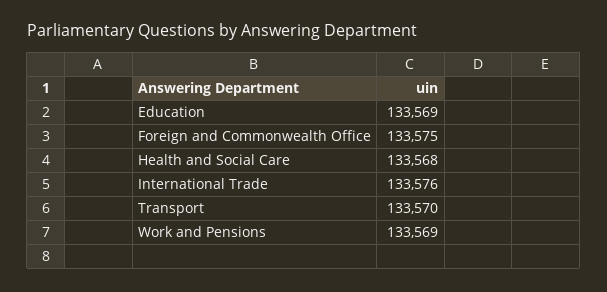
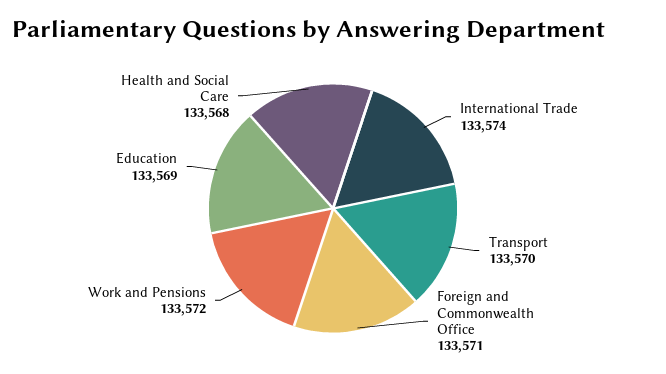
  {
    "Education": 133569,
-   "Foreign and Commonwealth Office": 133575,
+   "Foreign and Commonwealth Office": 133571,
    "Health and Social Care": 133568,
-   "International Trade": 133576,
+   "International Trade": 133574,
    "Transport": 133570,
-   "Work and Pensions": 133569
+   "Work and Pensions": 133572
  }

